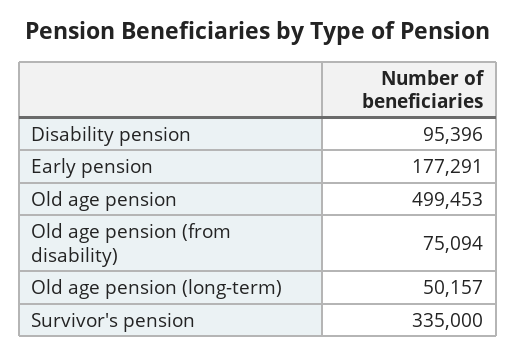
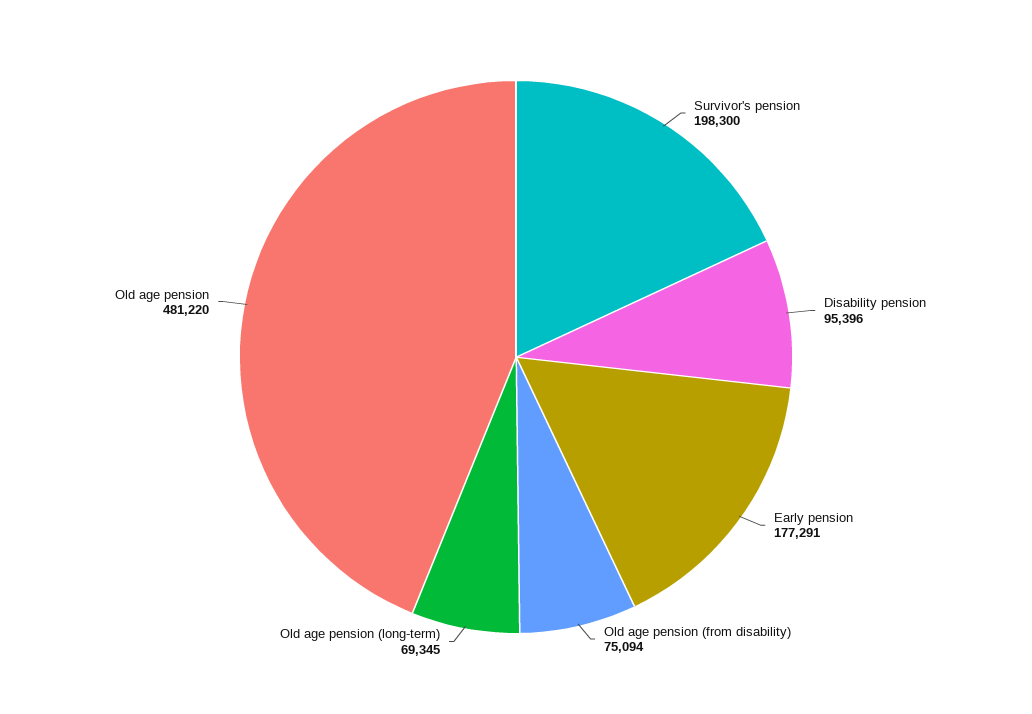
  {
    "Disability pension": 95396,
    "Early pension": 177291,
-   "Old age pension": 499453,
+   "Old age pension": 481220,
    "Old age pension (from disability)": 75094,
-   "Old age pension (long-term)": 50157,
+   "Old age pension (long-term)": 69345,
-   "Survivor's pension": 335000
+   "Survivor's pension": 198300
  }

